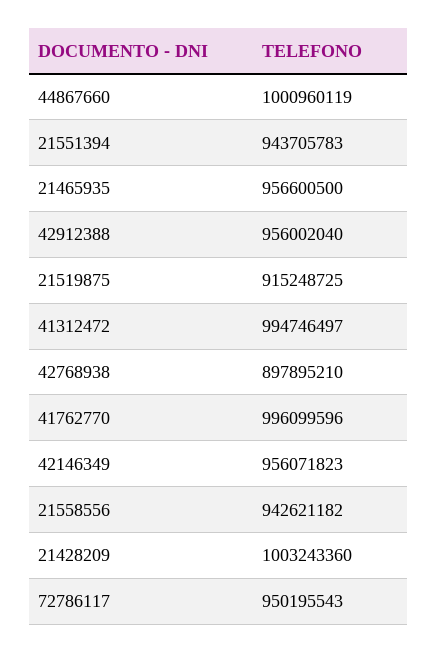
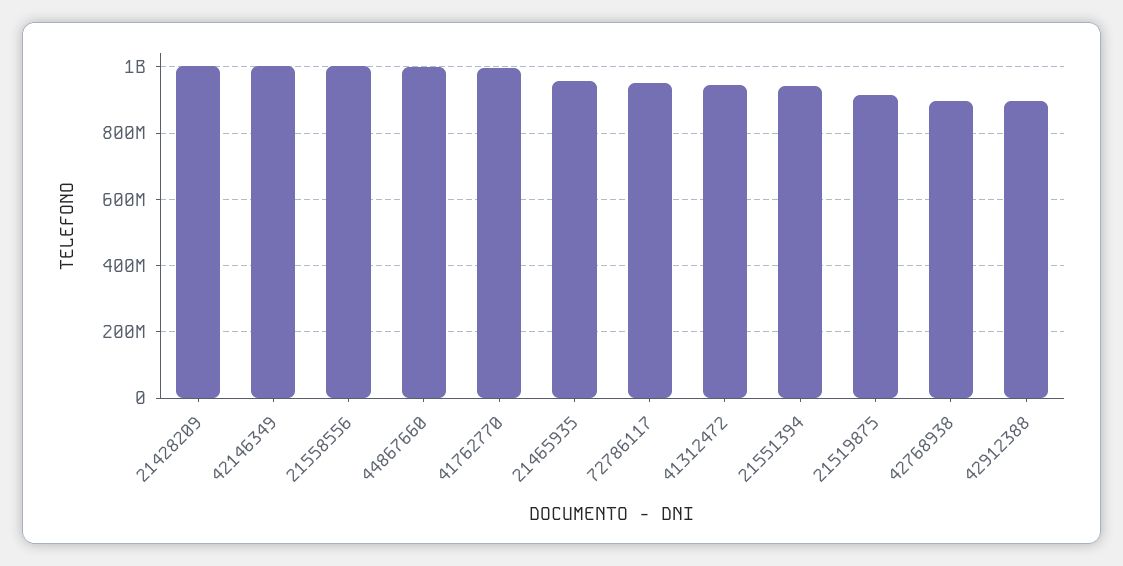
  {
    "44867660": 1000960119,
    "21551394": 943705783,
    "21465935": 956600500,
-   "42912388": 956002040,
+   "42912388": 900000000,
    "21519875": 915248725,
-   "41312472": 994746497,
+   "41312472": 940000000,
    "42768938": 897895210,
    "41762770": 996099596,
-   "42146349": 956071823,
+   "42146349": 1000000000,
-   "21558556": 942621182,
+   "21558556": 1000000000,
    "21428209": 1003243360,
    "72786117": 950195543
  }

